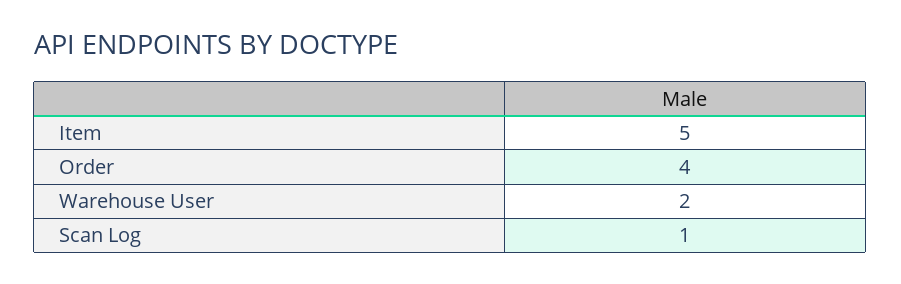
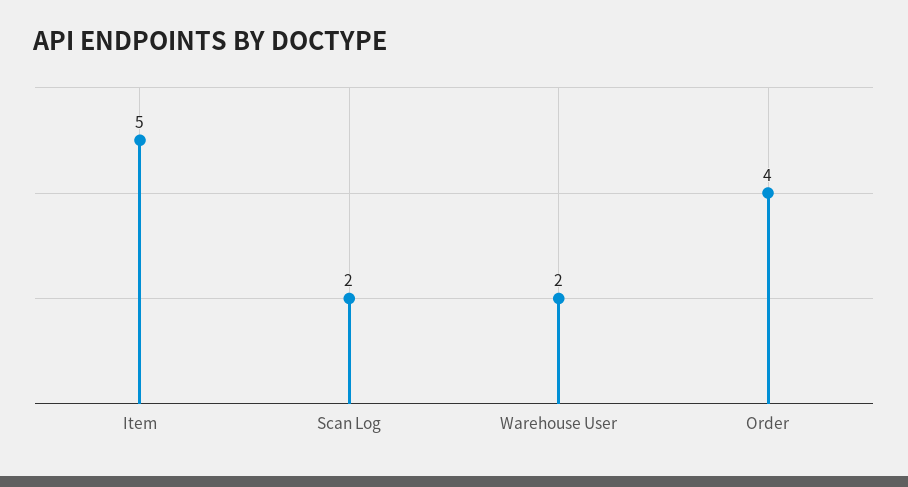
  {
    "Item": 5,
    "Order": 4,
    "Warehouse User": 2,
-   "Scan Log": 1
+   "Scan Log": 2
  }

